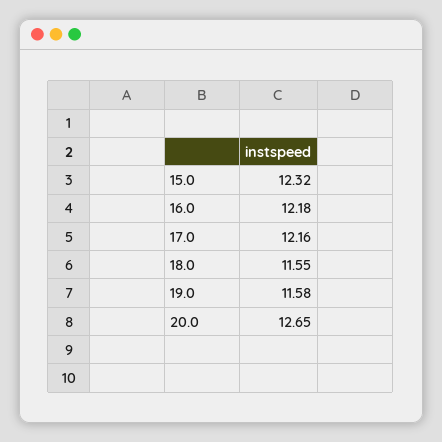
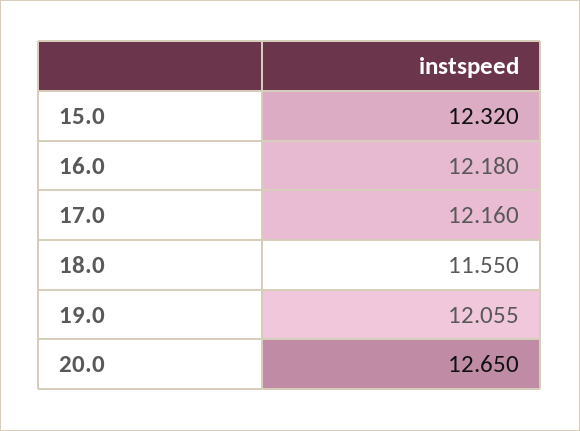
  {
    "15.0": 12.32,
    "16.0": 12.18,
    "17.0": 12.16,
    "18.0": 11.55,
-   "19.0": 11.58,
+   "19.0": 12.055,
    "20.0": 12.65
  }

